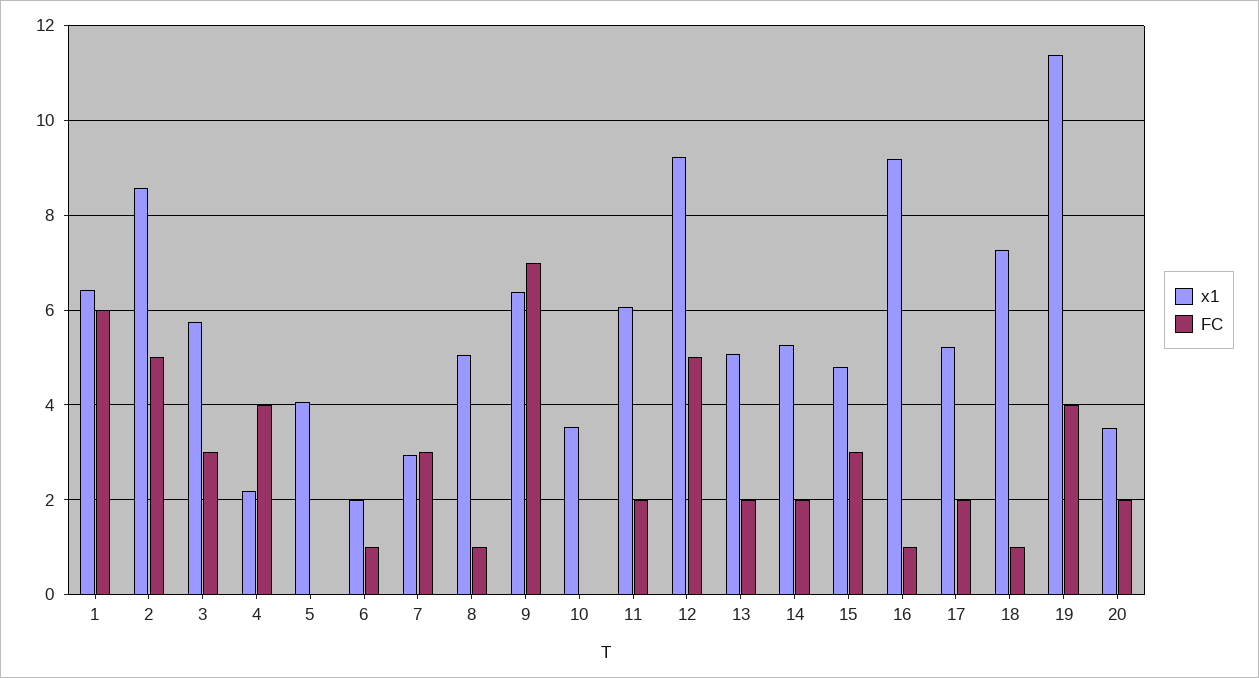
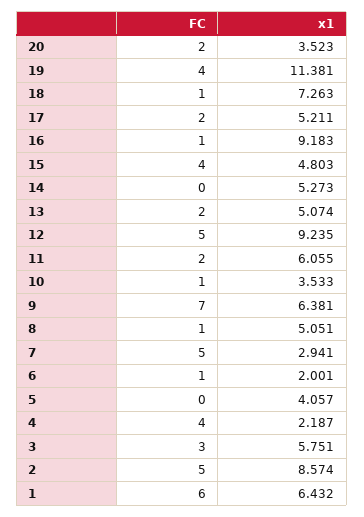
  {
    "x1": {
      "1": 6.432,
      "2": 8.574,
      "3": 5.751,
      "4": 2.187,
      "5": 4.057,
      "6": 2.001,
      "7": 2.941,
      "8": 5.051,
      "9": 6.381,
      "10": 3.533,
      "11": 6.055,
      "12": 9.235,
      "13": 5.074,
      "14": 5.273,
      "15": 4.803,
      "16": 9.183,
      "17": 5.211,
      "18": 7.263,
      "19": 11.381,
      "20": 3.523
    },
    "FC": {
      "1": 6,
      "2": 5,
      "3": 3,
      "4": 4,
      "5": 0,
      "6": 1,
-     "7": 3,
+     "7": 5,
      "8": 1,
      "9": 7,
-     "10": 0,
+     "10": 1,
      "11": 2,
      "12": 5,
      "13": 2,
-     "14": 2,
+     "14": 0,
-     "15": 3,
+     "15": 4,
      "16": 1,
      "17": 2,
      "18": 1,
      "19": 4,
      "20": 2
    }
  }

